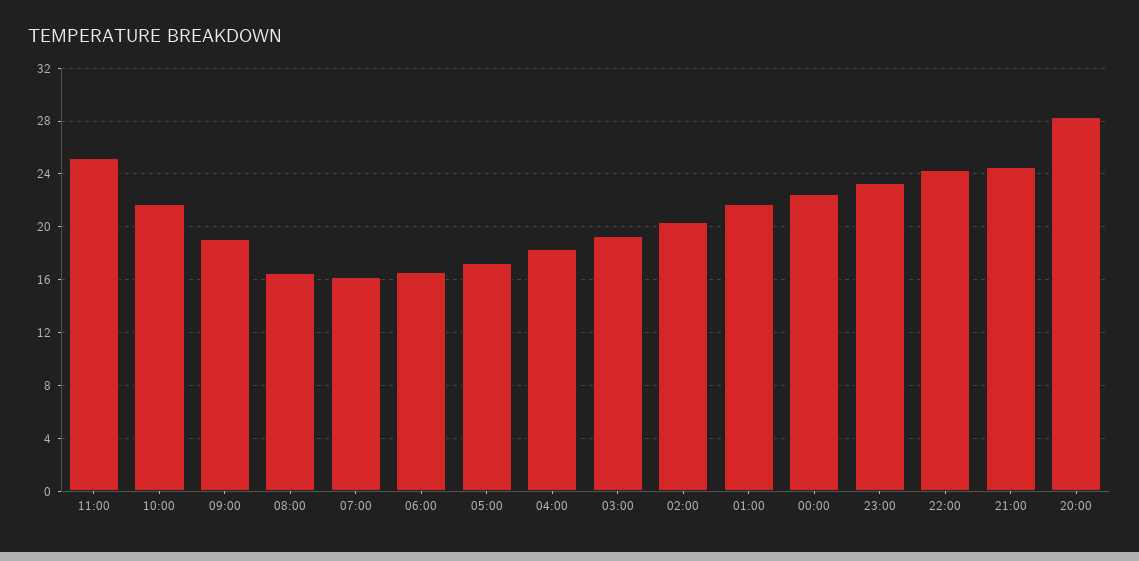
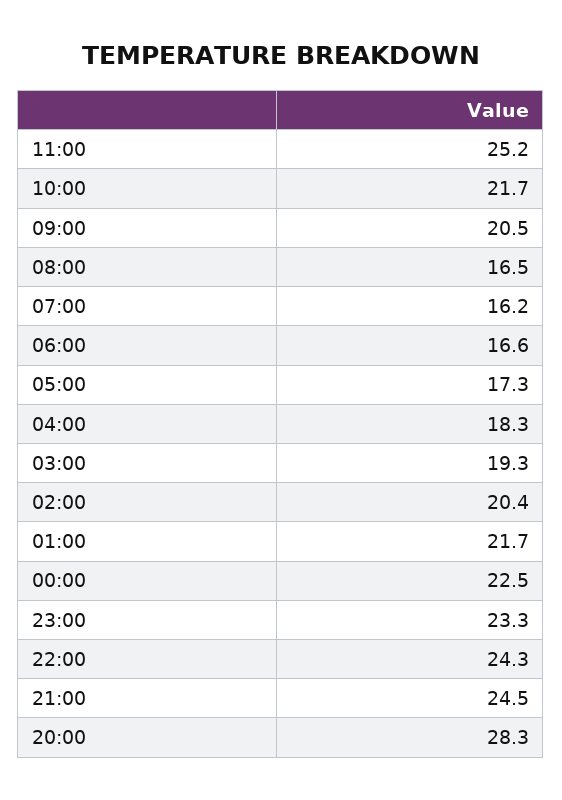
  {
    "11:00": 25.2,
    "10:00": 21.7,
-   "09:00": 19,
+   "09:00": 20.5,
    "08:00": 16.5,
    "07:00": 16.2,
    "06:00": 16.6,
    "05:00": 17.3,
    "04:00": 18.3,
    "03:00": 19.3,
    "02:00": 20.4,
    "01:00": 21.7,
    "00:00": 22.5,
    "23:00": 23.3,
    "22:00": 24.3,
    "21:00": 24.5,
    "20:00": 28.3
  }

